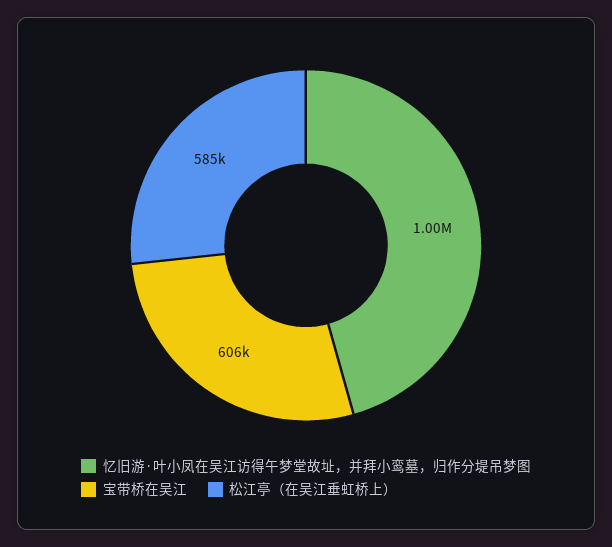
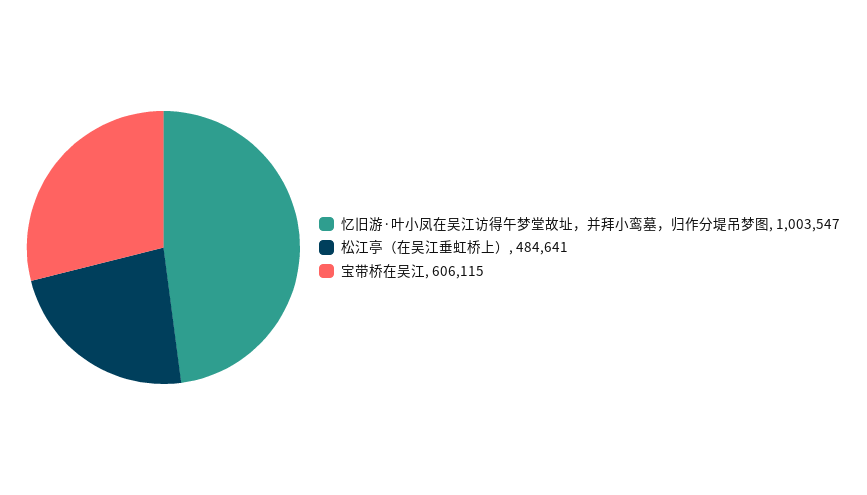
  {
    "忆旧游·叶小凤在吴江访得午梦堂故址，并拜小鸾墓，归作分堤吊梦图": 1003547,
    "宝带桥在吴江": 606115,
-   "松江亭（在吴江垂虹桥上）": 585000
+   "松江亭（在吴江垂虹桥上）": 484641
  }

